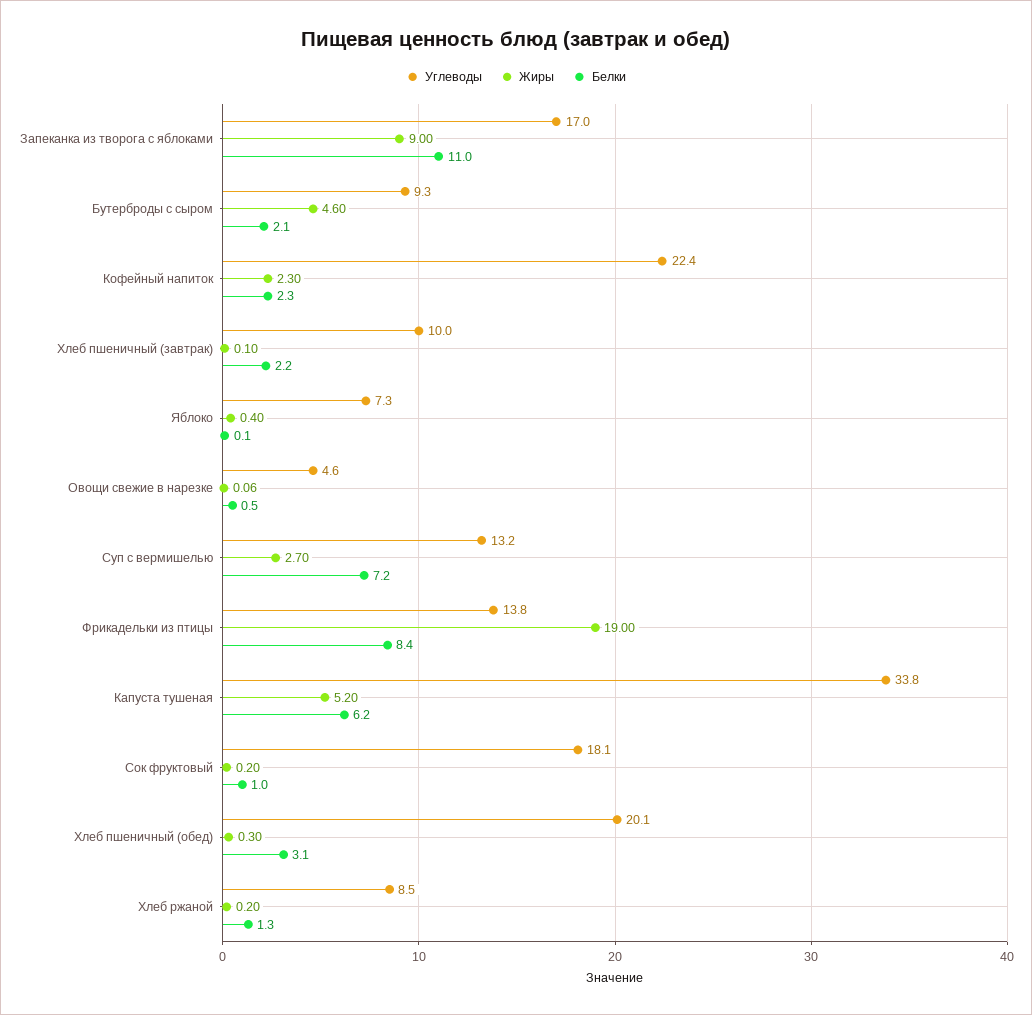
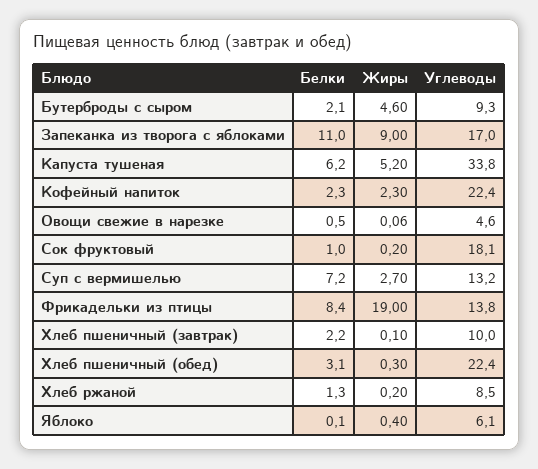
  {
    "Углеводы": {
      "Запеканка из творога с яблоками": 17,
      "Бутерброды с сыром": 9.3,
      "Кофейный напиток": 22.4,
      "Хлеб пшеничный (завтрак)": 10,
-     "Яблоко": 7.3,
+     "Яблоко": 6.1,
      "Овощи свежие в нарезке": 4.6,
      "Суп с вермишелью": 13.2,
      "Фрикадельки из птицы": 13.8,
      "Капуста тушеная": 33.8,
      "Сок фруктовый": 18.1,
-     "Хлеб пшеничный (обед)": 20.1,
+     "Хлеб пшеничный (обед)": 22.4,
      "Хлеб ржаной": 8.5
    },
    "Жиры": {
      "Запеканка из творога с яблоками": 9,
      "Бутерброды с сыром": 4.6,
      "Кофейный напиток": 2.3,
      "Хлеб пшеничный (завтрак)": 0.1,
      "Яблоко": 0.4,
      "Овощи свежие в нарезке": 0.06,
      "Суп с вермишелью": 2.7,
      "Фрикадельки из птицы": 19,
      "Капуста тушеная": 5.2,
      "Сок фруктовый": 0.2,
      "Хлеб пшеничный (обед)": 0.3,
      "Хлеб ржаной": 0.2
    },
    "Белки": {
      "Запеканка из творога с яблоками": 11,
      "Бутерброды с сыром": 2.1,
      "Кофейный напиток": 2.3,
      "Хлеб пшеничный (завтрак)": 2.2,
      "Яблоко": 0.1,
      "Овощи свежие в нарезке": 0.5,
      "Суп с вермишелью": 7.2,
      "Фрикадельки из птицы": 8.4,
      "Капуста тушеная": 6.2,
      "Сок фруктовый": 1,
      "Хлеб пшеничный (обед)": 3.1,
      "Хлеб ржаной": 1.3
    }
  }

